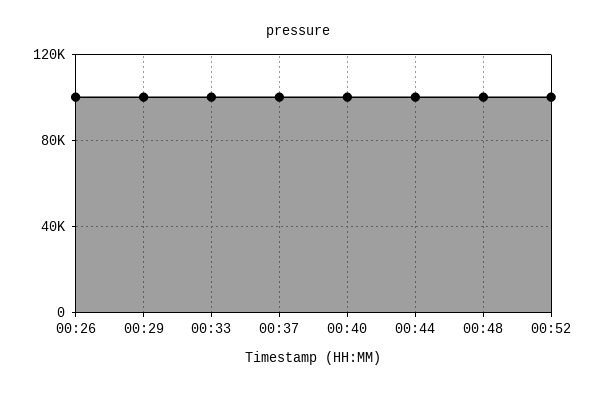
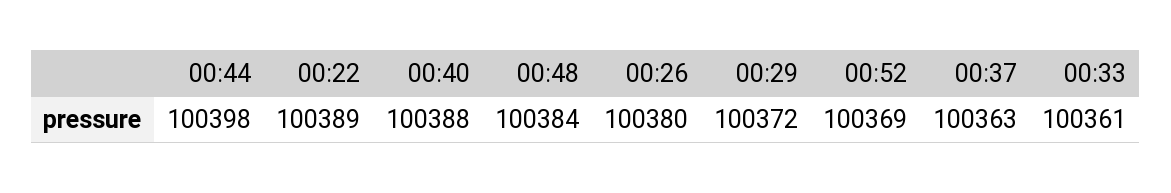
  {
    "00:26": 100380,
    "00:29": 100372,
    "00:33": 100361,
    "00:37": 100363,
    "00:40": 100388,
    "00:44": 100398,
    "00:48": 100384,
-   "00:52": 100369
+   "00:52": 100369,
+   "00:22": 100389
  }

